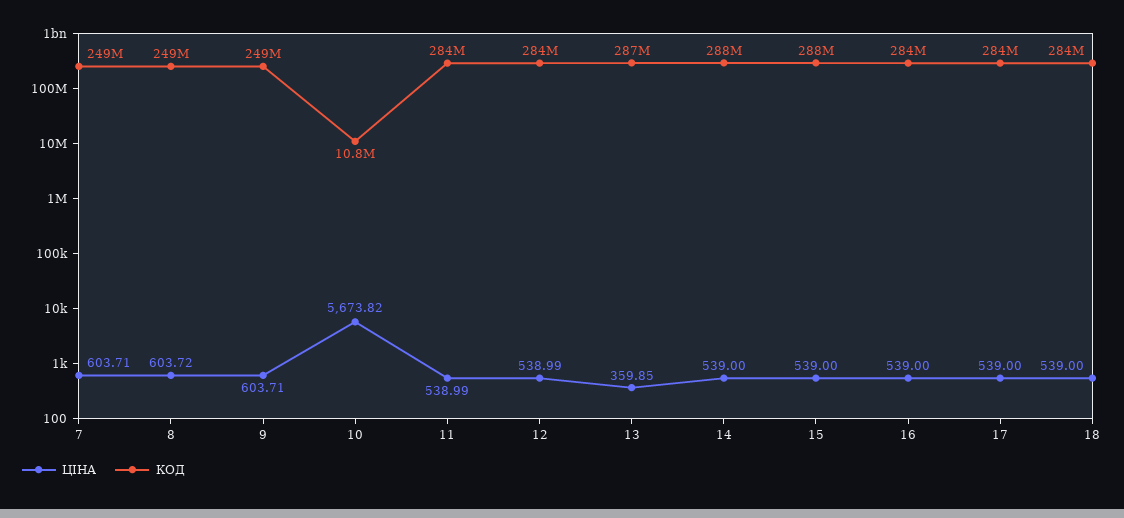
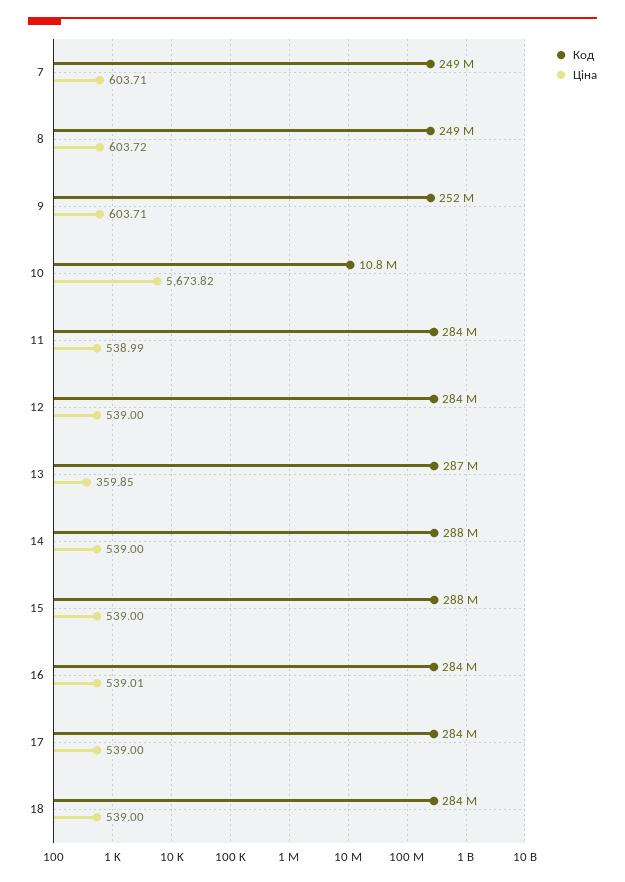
  {
    "ЦІНА": {
      "7": 603.71,
      "8": 603.72,
      "9": 603.71,
      "10": 5673.82,
      "11": 538.99,
-     "12": 538.99,
+     "12": 539,
      "13": 359.85,
      "14": 539,
      "15": 539,
-     "16": 539,
+     "16": 539.01,
      "17": 539,
      "18": 539
    },
    "КОД": {
      "7": 249000000,
      "8": 249000000,
-     "9": 249000000,
+     "9": 252000000,
      "10": 10800000,
      "11": 284000000,
      "12": 284000000,
      "13": 287000000,
      "14": 288000000,
      "15": 288000000,
      "16": 284000000,
      "17": 284000000,
      "18": 284000000
    }
  }

